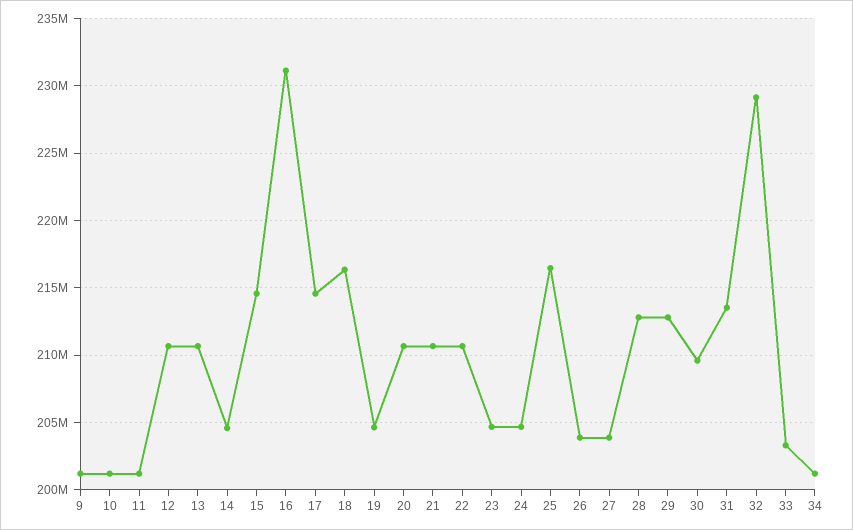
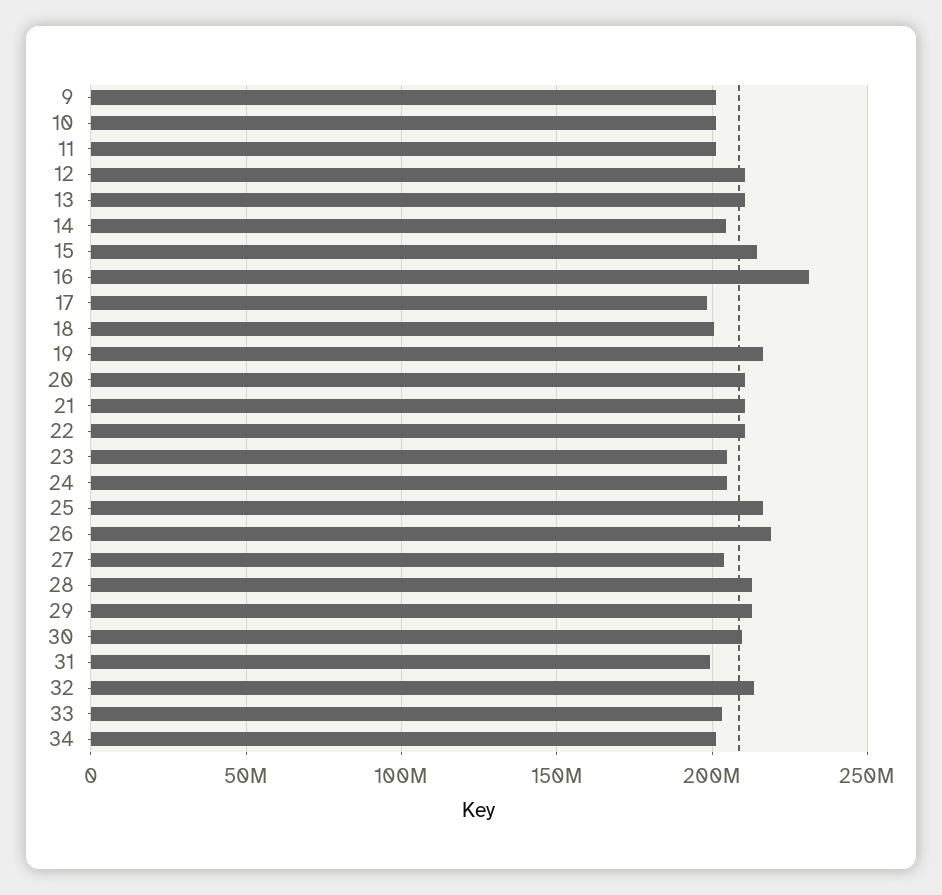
  {
    "9": 201000000,
    "10": 201000000,
    "11": 201000000,
    "12": 210500000,
    "13": 210500000,
    "14": 204500000,
    "15": 214500000,
    "16": 231000000,
-   "17": 214500000,
+   "17": 200000000,
-   "18": 216500000,
+   "18": 200000000,
-   "19": 204500000,
+   "19": 215000000,
    "20": 210500000,
    "21": 210500000,
    "22": 210500000,
    "23": 204500000,
    "24": 204500000,
    "25": 216500000,
-   "26": 204000000,
+   "26": 220000000,
    "27": 204000000,
    "28": 213000000,
    "29": 213000000,
    "30": 209500000,
-   "31": 213500000,
+   "31": 200000000,
-   "32": 229000000,
+   "32": 215000000,
    "33": 203500000,
    "34": 201000000
  }

